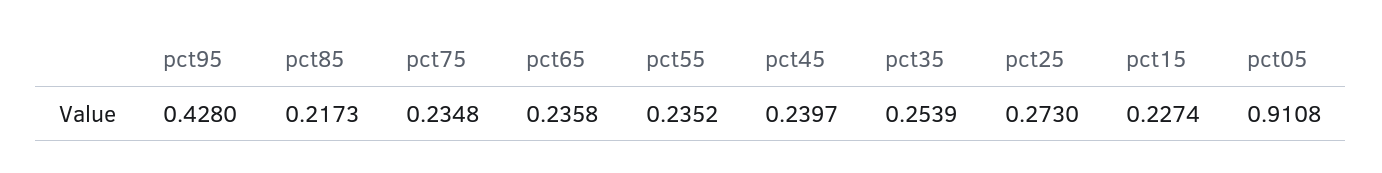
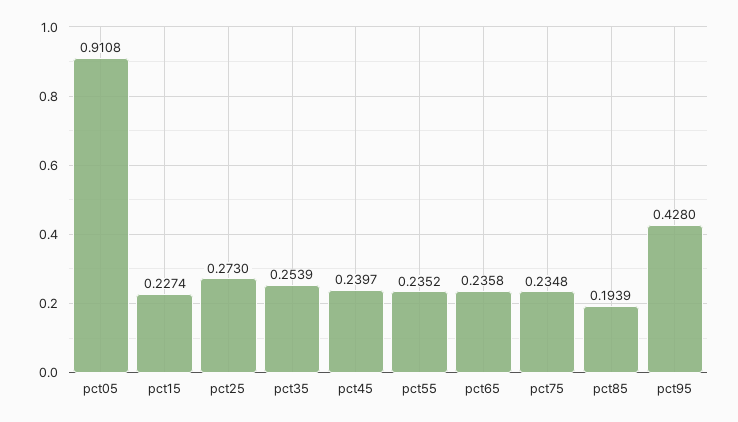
  {
    "pct95": 0.428,
-   "pct85": 0.2173,
+   "pct85": 0.1939,
    "pct75": 0.2348,
    "pct65": 0.2358,
    "pct55": 0.2352,
    "pct45": 0.2397,
    "pct35": 0.2539,
    "pct25": 0.273,
    "pct15": 0.2274,
    "pct05": 0.9108
  }

